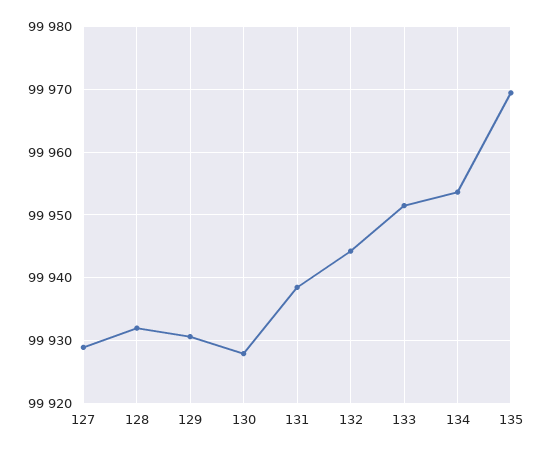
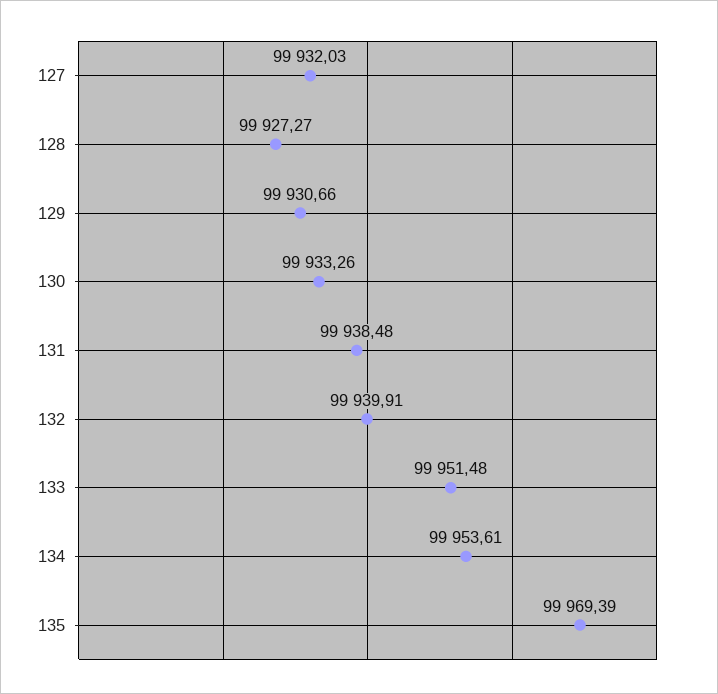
  {
-   "127": 99929,
+   "127": 99932.03,
-   "128": 99932,
+   "128": 99927.27,
    "129": 99930.66,
-   "130": 99928,
+   "130": 99933.26,
    "131": 99938.48,
-   "132": 99944,
+   "132": 99939.91,
    "133": 99951.48,
    "134": 99953.61,
    "135": 99969.39
  }

